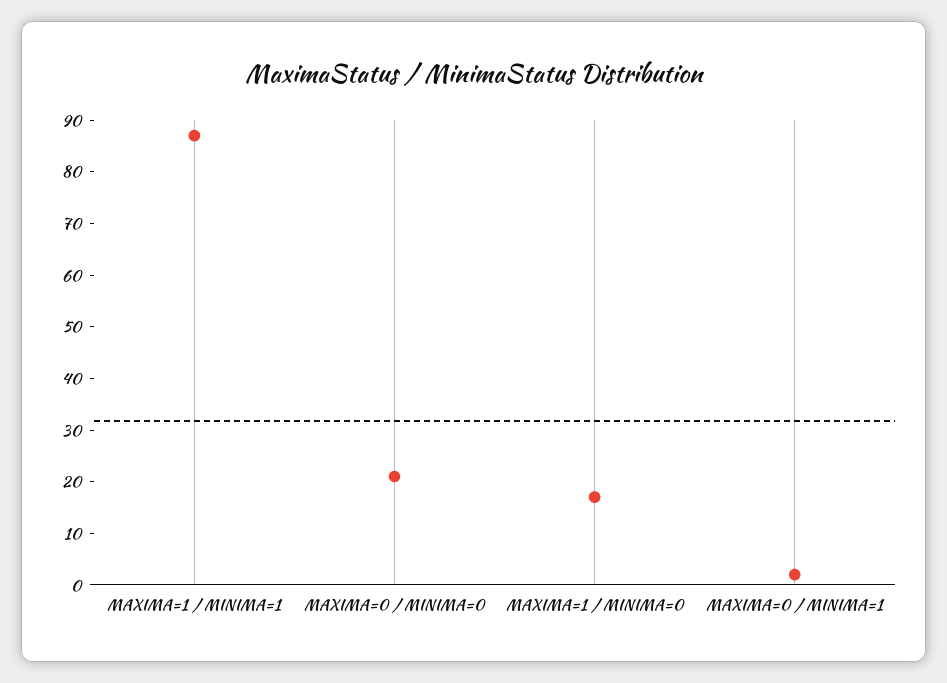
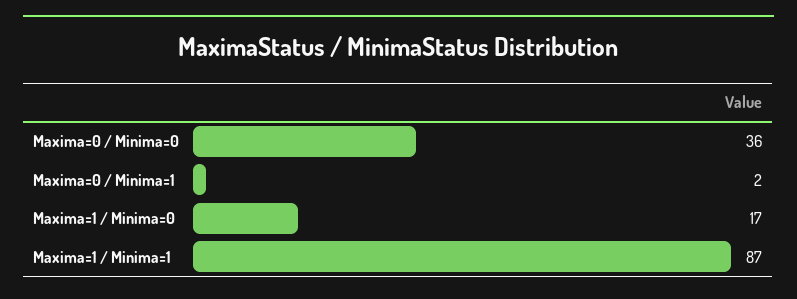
  {
    "MAXIMA=1 / MINIMA=1": 87,
-   "MAXIMA=0 / MINIMA=0": 20,
+   "MAXIMA=0 / MINIMA=0": 36,
    "MAXIMA=1 / MINIMA=0": 17,
    "MAXIMA=0 / MINIMA=1": 2
  }

